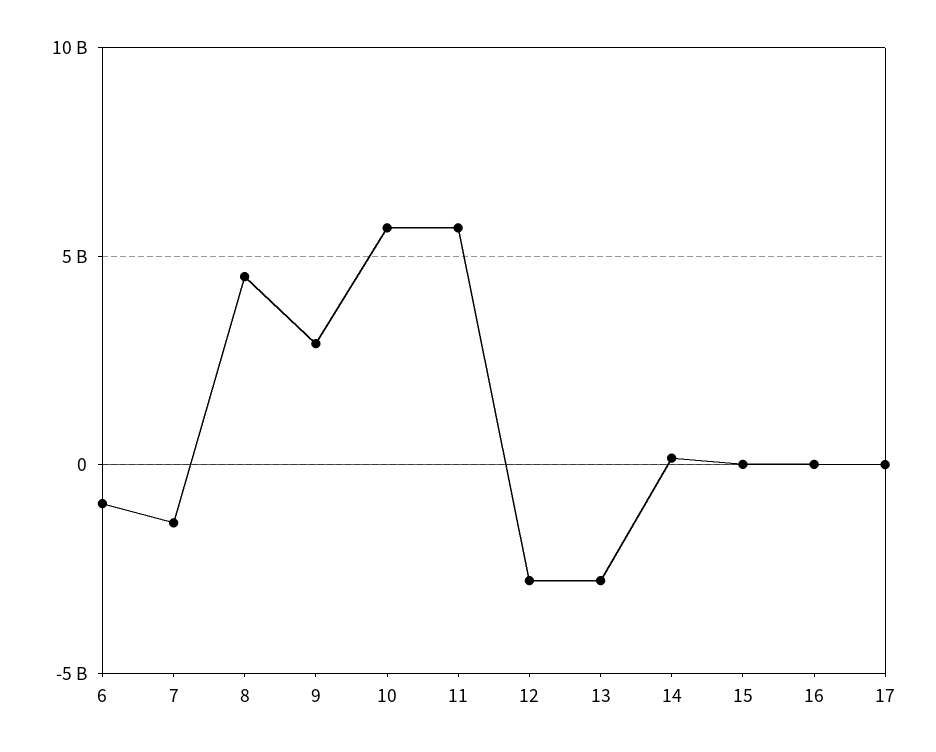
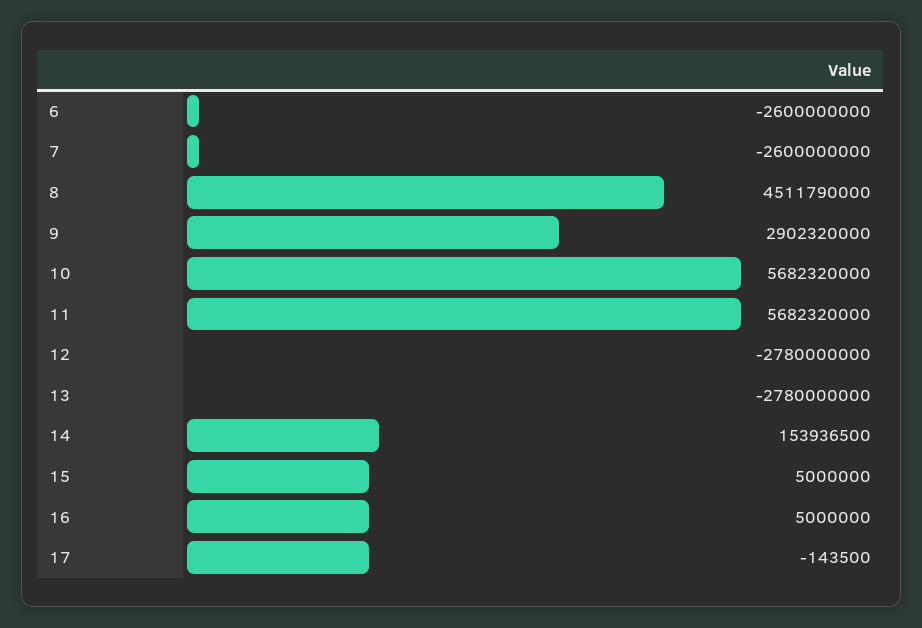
  {
-   "6": -1000000000,
+   "6": -2600000000,
-   "7": -1500000000,
+   "7": -2600000000,
    "8": 4511790000,
    "9": 2902320000,
    "10": 5682320000,
    "11": 5682320000,
    "12": -2780000000,
    "13": -2780000000,
    "14": 153936500,
    "15": 5000000,
    "16": 5000000,
    "17": -143500
  }

